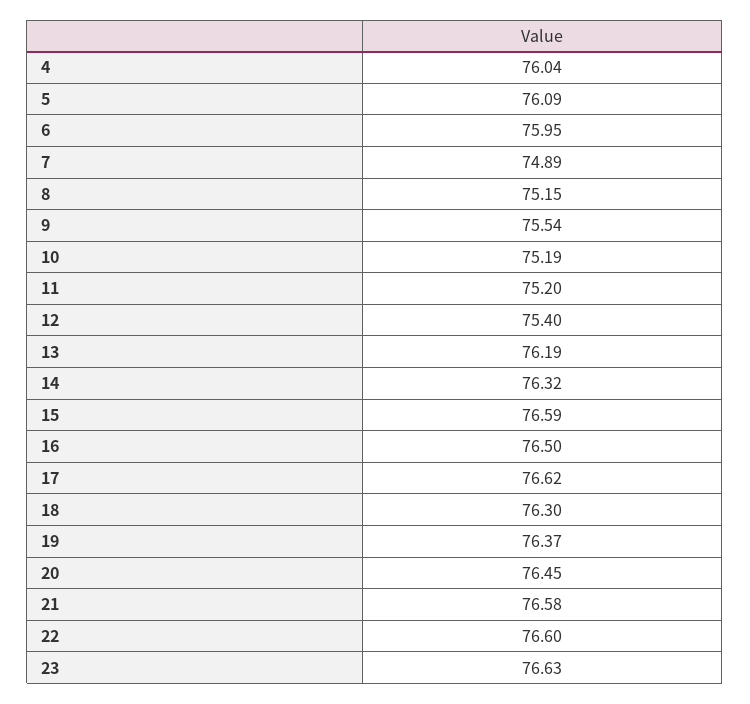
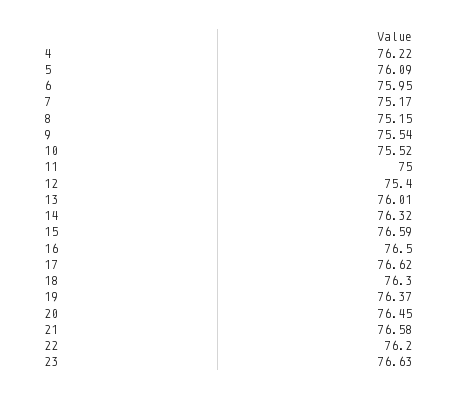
  {
-   "4": 76.04,
+   "4": 76.22,
    "5": 76.09,
    "6": 75.95,
-   "7": 74.89,
+   "7": 75.17,
    "8": 75.15,
    "9": 75.54,
-   "10": 75.19,
+   "10": 75.52,
-   "11": 75.2,
+   "11": 75,
    "12": 75.4,
-   "13": 76.19,
+   "13": 76.01,
    "14": 76.32,
    "15": 76.59,
    "16": 76.5,
    "17": 76.62,
    "18": 76.3,
    "19": 76.37,
    "20": 76.45,
    "21": 76.58,
-   "22": 76.6,
+   "22": 76.2,
    "23": 76.63
  }

